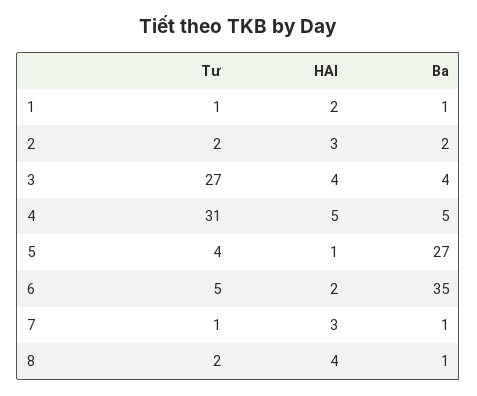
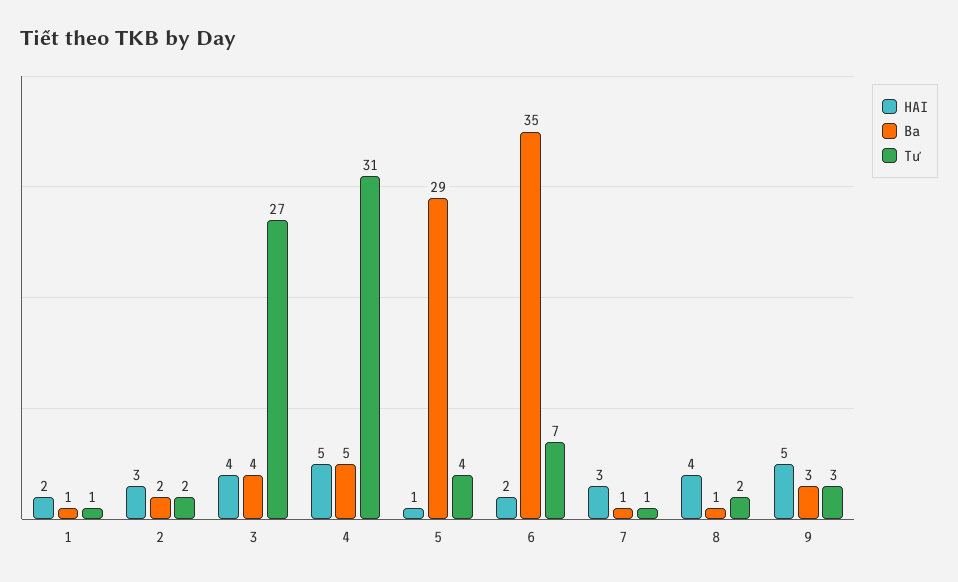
  {
    "Tư": {
      "1": 1,
      "2": 2,
      "3": 27,
      "4": 31,
      "5": 4,
-     "6": 5,
+     "6": 7,
      "7": 1,
-     "8": 2
+     "8": 2,
+     "9": 3
    },
    "HAI": {
      "1": 2,
      "2": 3,
      "3": 4,
      "4": 5,
      "5": 1,
      "6": 2,
      "7": 3,
-     "8": 4
+     "8": 4,
+     "9": 5
    },
    "Ba": {
      "1": 1,
      "2": 2,
      "3": 4,
      "4": 5,
-     "5": 27,
+     "5": 29,
      "6": 35,
      "7": 1,
-     "8": 1
+     "8": 1,
+     "9": 3
    }
  }

